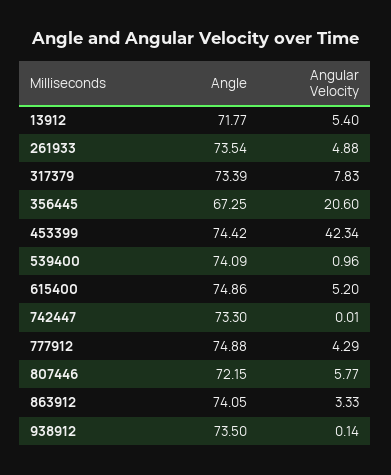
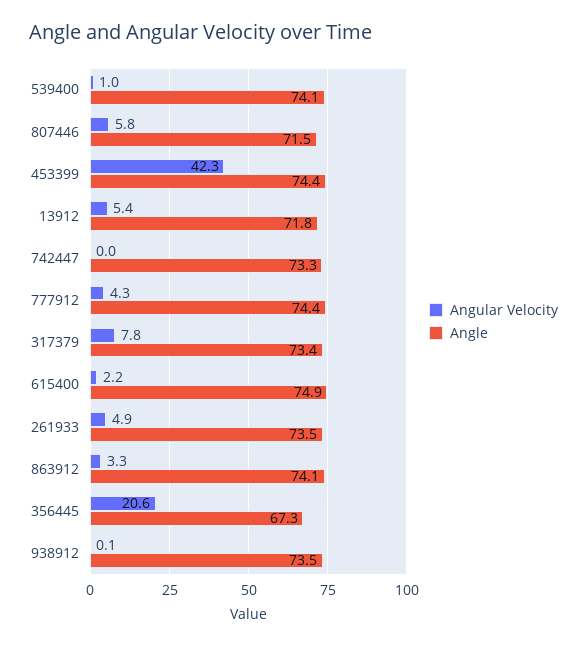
  {
    "Angle": {
      "13912": 71.77,
      "261933": 73.54,
      "317379": 73.39,
      "356445": 67.25,
      "453399": 74.42,
      "539400": 74.09,
      "615400": 74.86,
      "742447": 73.3,
-     "777912": 74.88,
+     "777912": 74.4,
-     "807446": 72.15,
+     "807446": 71.5,
      "863912": 74.05,
      "938912": 73.5
    },
    "Angular Velocity": {
      "13912": 5.4,
      "261933": 4.88,
      "317379": 7.83,
      "356445": 20.6,
      "453399": 42.34,
      "539400": 0.96,
-     "615400": 5.2,
+     "615400": 2.2,
      "742447": 0.01,
      "777912": 4.29,
      "807446": 5.77,
      "863912": 3.33,
      "938912": 0.14
    }
  }

